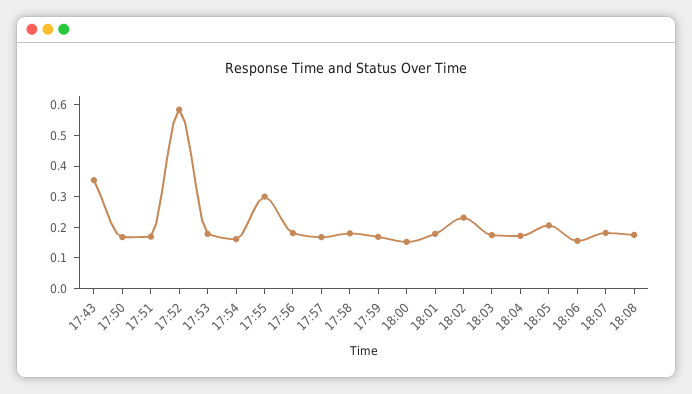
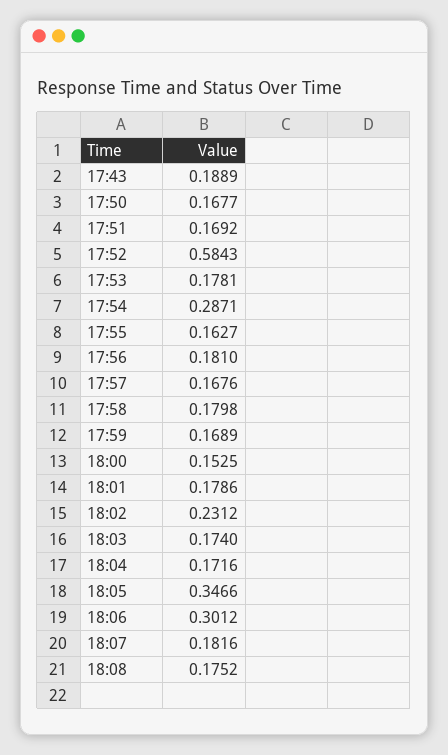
  {
-   "17:43": 0.35,
+   "17:43": 0.1889,
    "17:50": 0.1677,
    "17:51": 0.1692,
    "17:52": 0.5843,
    "17:53": 0.1781,
-   "17:54": 0.15,
+   "17:54": 0.2871,
-   "17:55": 0.3,
+   "17:55": 0.1627,
    "17:56": 0.181,
    "17:57": 0.1676,
    "17:58": 0.1798,
    "17:59": 0.1689,
    "18:00": 0.1525,
    "18:01": 0.1786,
    "18:02": 0.2312,
    "18:03": 0.174,
    "18:04": 0.1716,
-   "18:05": 0.2,
+   "18:05": 0.3466,
-   "18:06": 0.15,
+   "18:06": 0.3012,
    "18:07": 0.1816,
    "18:08": 0.1752
  }

